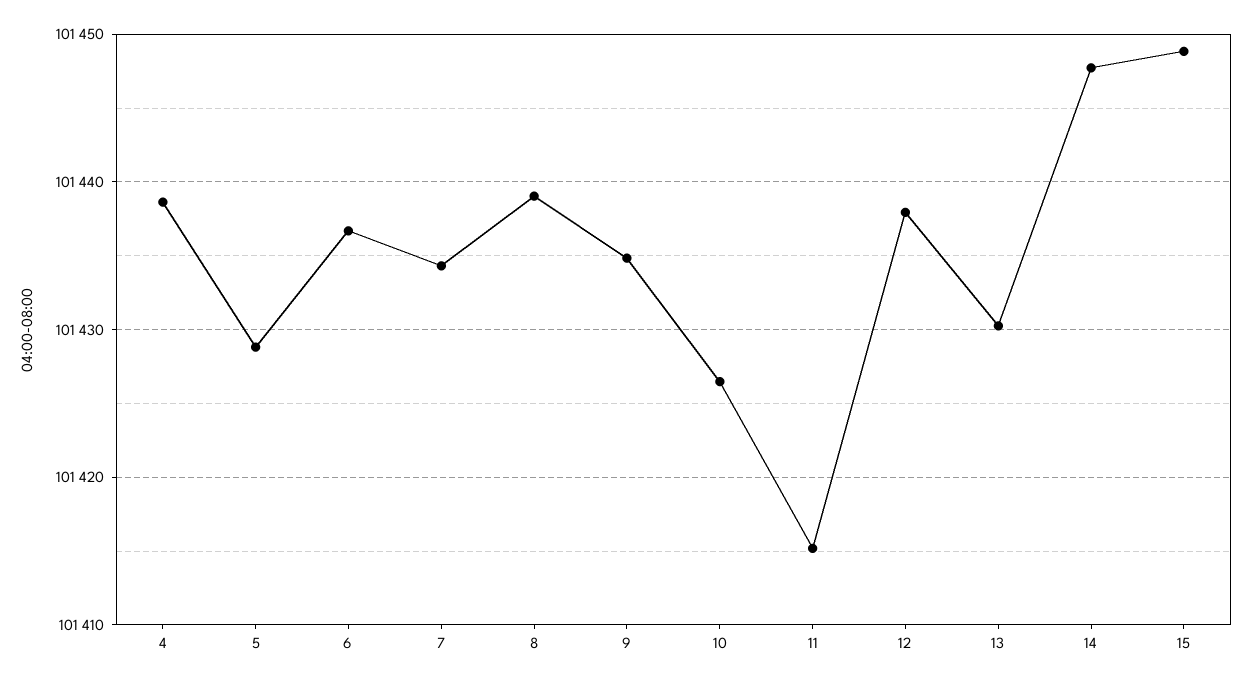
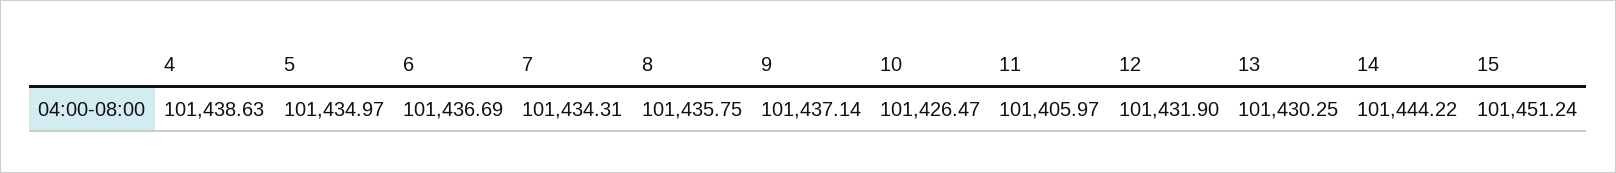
  {
    "4": 101438.63,
-   "5": 101429,
+   "5": 101434.97,
    "6": 101436.69,
    "7": 101434.31,
-   "8": 101439,
+   "8": 101435.75,
-   "9": 101435,
+   "9": 101437.14,
    "10": 101426.47,
-   "11": 101415,
+   "11": 101405.97,
-   "12": 101438,
+   "12": 101431.9,
    "13": 101430.25,
-   "14": 101448,
+   "14": 101444.22,
-   "15": 101449
+   "15": 101451.24
  }

